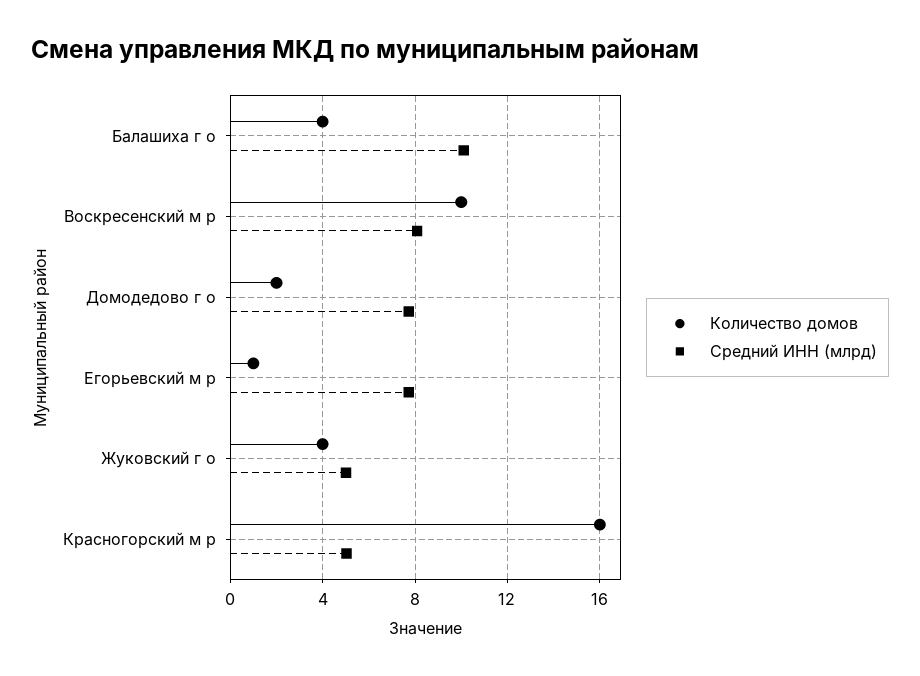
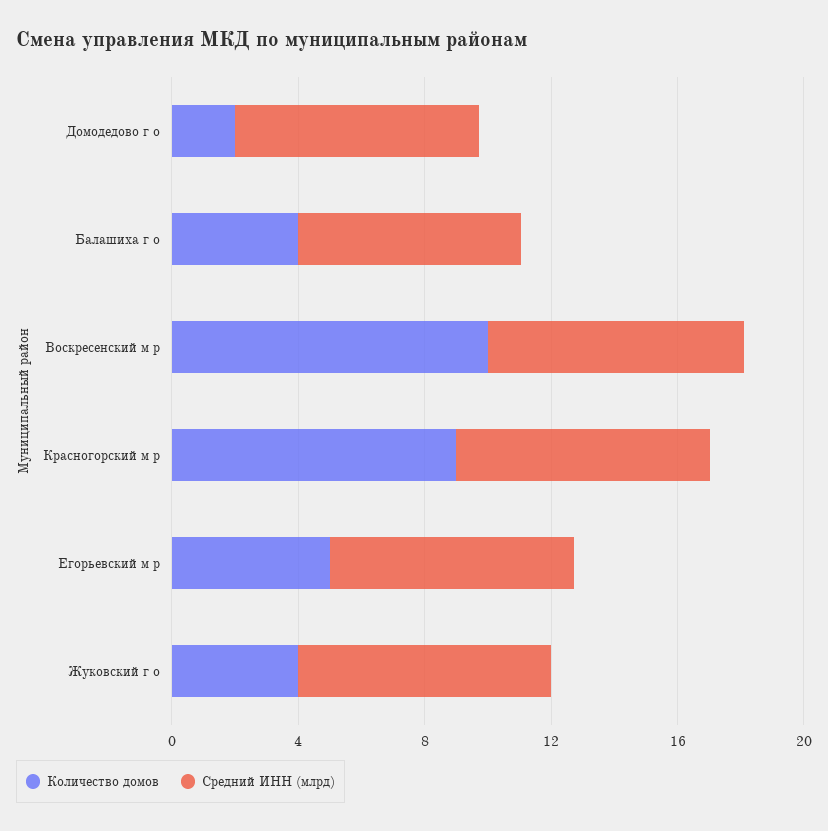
  {
    "Количество домов": {
      "Балашиха г о": 4,
      "Воскресенский м р": 10,
      "Домодедово г о": 2,
-     "Егорьевский м р": 1,
+     "Егорьевский м р": 5,
      "Жуковский г о": 4,
-     "Красногорский м р": 16
+     "Красногорский м р": 9
    },
    "Средний ИНН (млрд)": {
-     "Балашиха г о": 10,
+     "Балашиха г о": 7,
      "Воскресенский м р": 8,
      "Домодедово г о": 7.5,
      "Егорьевский м р": 7.5,
-     "Жуковский г о": 5,
+     "Жуковский г о": 8,
-     "Красногорский м р": 5
+     "Красногорский м р": 8
    }
  }

